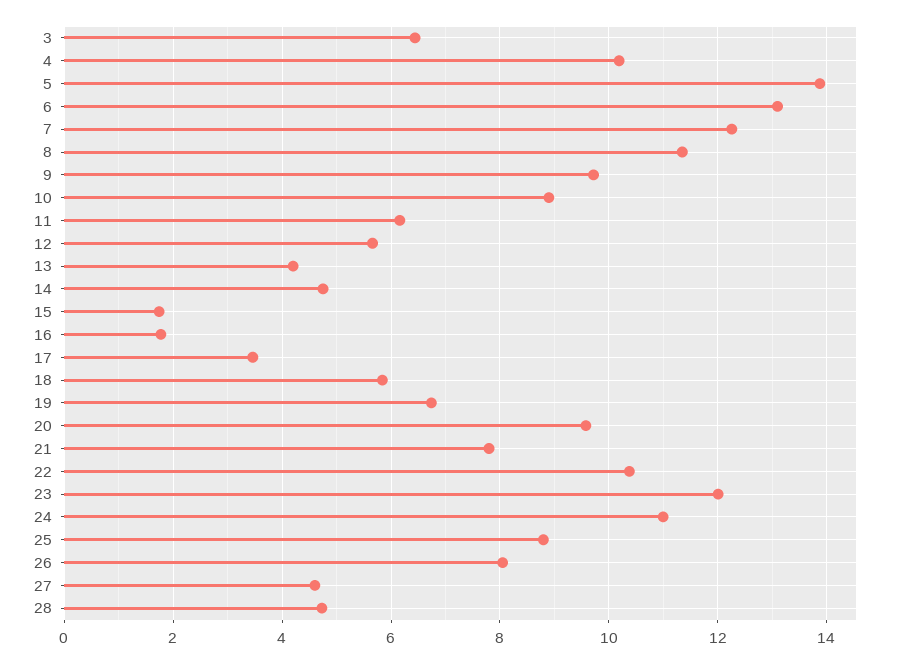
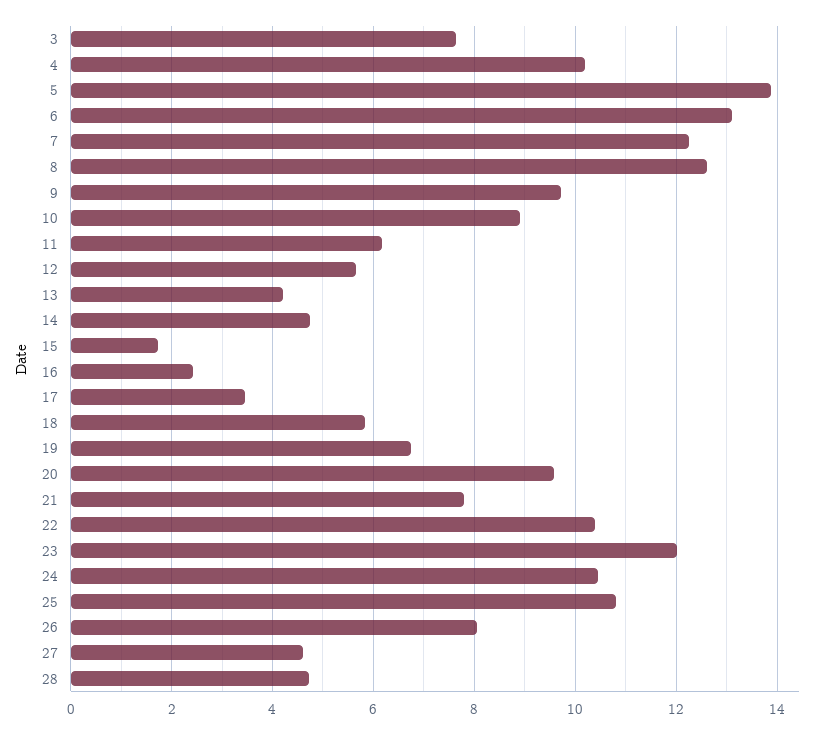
  {
-   "3": 6.4,
+   "3": 7.6,
    "4": 10.2,
    "5": 13.8,
    "6": 13.2,
    "7": 12.2,
-   "8": 11.4,
+   "8": 12.6,
    "9": 9.8,
    "10": 9,
    "11": 6.2,
    "12": 5.6,
    "13": 4.2,
    "14": 4.8,
    "15": 1.8,
-   "16": 1.8,
+   "16": 2.4,
    "17": 3.4,
    "18": 5.8,
    "19": 6.8,
    "20": 9.6,
    "21": 7.8,
    "22": 10.4,
    "23": 12,
-   "24": 11,
+   "24": 10.4,
-   "25": 8.8,
+   "25": 10.8,
    "26": 8,
    "27": 4.6,
    "28": 4.8
  }

